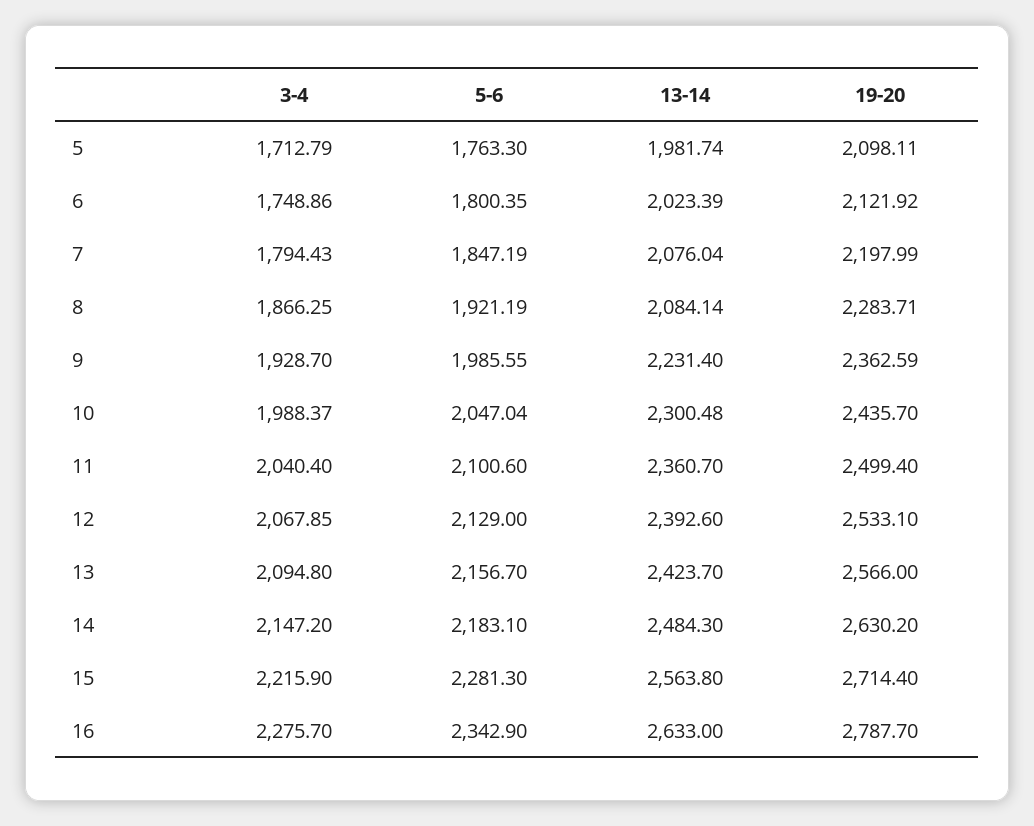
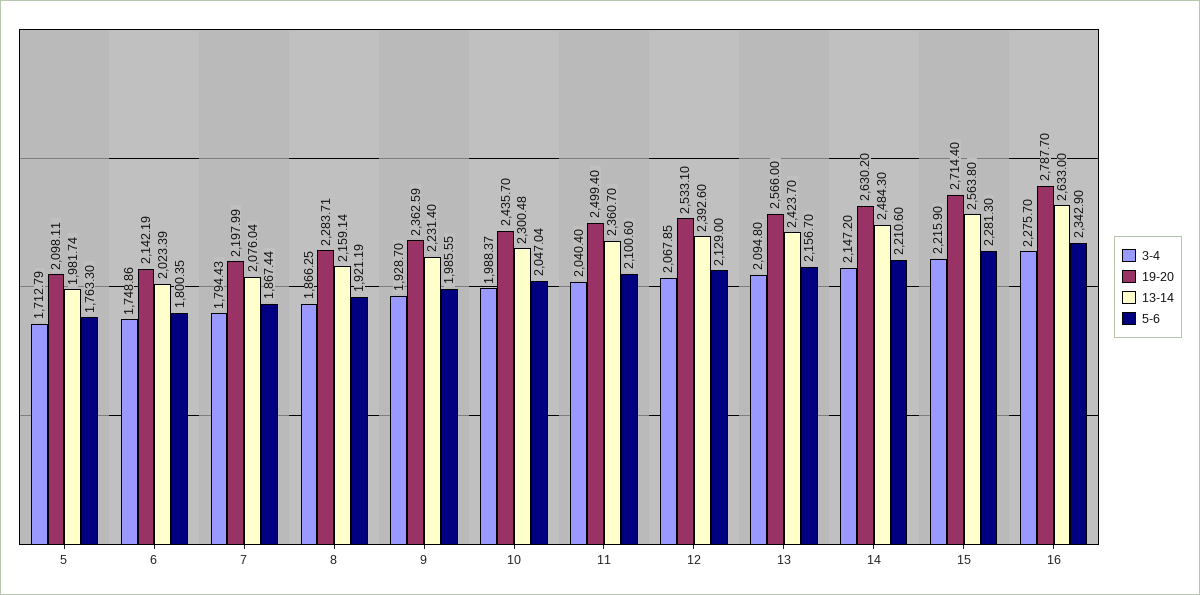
  {
    "3-4": {
      "5": 1712.79,
      "6": 1748.86,
      "7": 1794.43,
      "8": 1866.25,
      "9": 1928.7,
      "10": 1988.37,
      "11": 2040.4,
      "12": 2067.85,
      "13": 2094.8,
      "14": 2147.2,
      "15": 2215.9,
      "16": 2275.7
    },
    "5-6": {
      "5": 1763.3,
      "6": 1800.35,
-     "7": 1847.19,
+     "7": 1867.44,
      "8": 1921.19,
      "9": 1985.55,
      "10": 2047.04,
      "11": 2100.6,
      "12": 2129,
      "13": 2156.7,
-     "14": 2183.1,
+     "14": 2210.6,
      "15": 2281.3,
      "16": 2342.9
    },
    "13-14": {
      "5": 1981.74,
      "6": 2023.39,
      "7": 2076.04,
-     "8": 2084.14,
+     "8": 2159.14,
      "9": 2231.4,
      "10": 2300.48,
      "11": 2360.7,
      "12": 2392.6,
      "13": 2423.7,
      "14": 2484.3,
      "15": 2563.8,
      "16": 2633
    },
    "19-20": {
      "5": 2098.11,
-     "6": 2121.92,
+     "6": 2142.19,
      "7": 2197.99,
      "8": 2283.71,
      "9": 2362.59,
      "10": 2435.7,
      "11": 2499.4,
      "12": 2533.1,
      "13": 2566,
      "14": 2630.2,
      "15": 2714.4,
      "16": 2787.7
    }
  }

